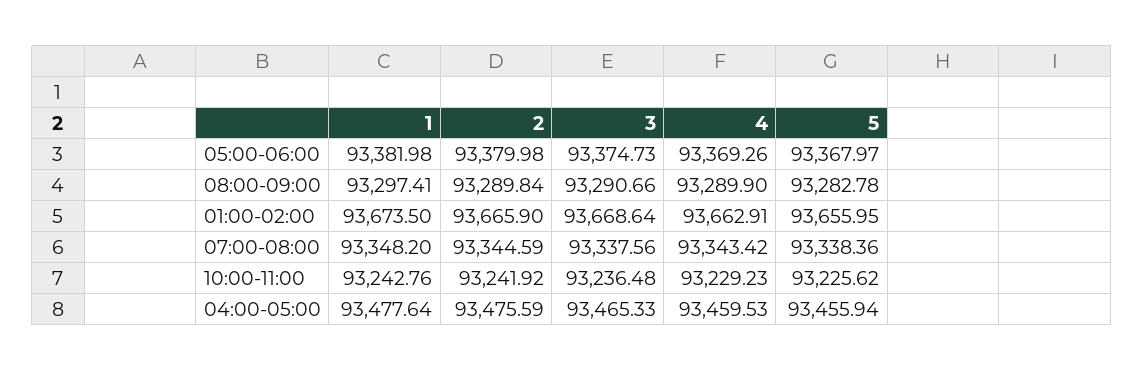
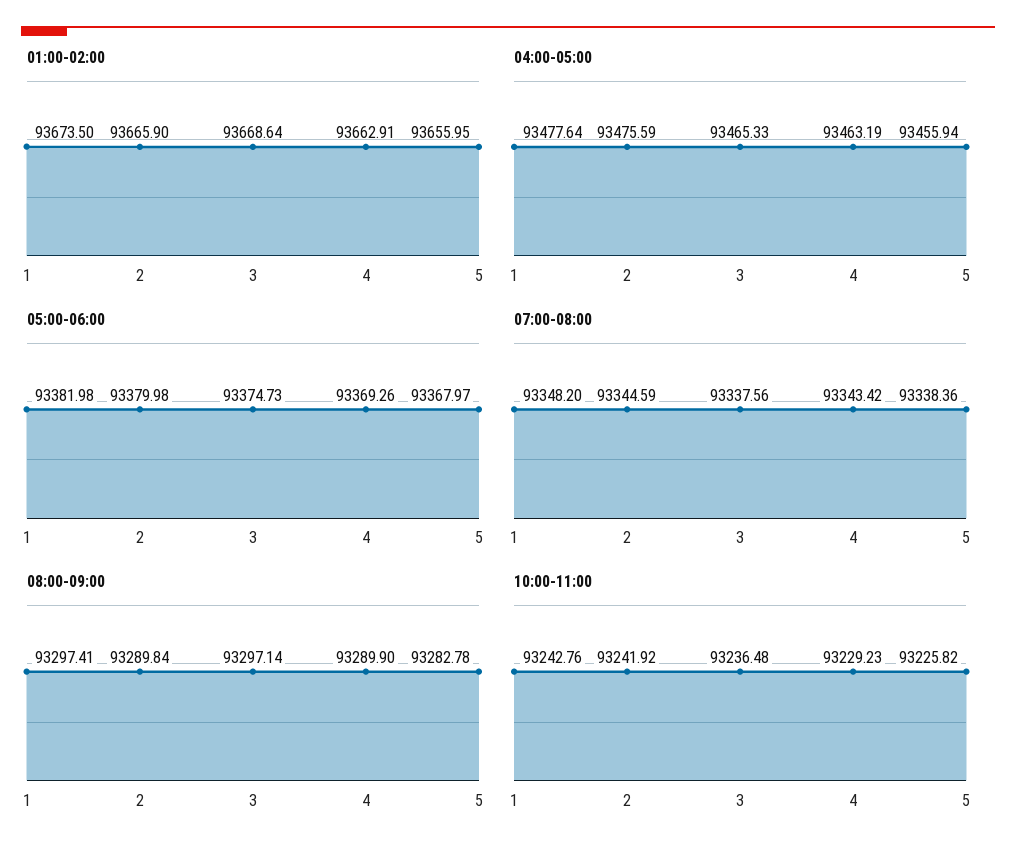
  {
    "05:00-06:00": {
      "1": 93381.98,
      "2": 93379.98,
      "3": 93374.73,
      "4": 93369.26,
      "5": 93367.97
    },
    "08:00-09:00": {
      "1": 93297.41,
      "2": 93289.84,
-     "3": 93290.66,
+     "3": 93297.14,
      "4": 93289.9,
      "5": 93282.78
    },
    "01:00-02:00": {
      "1": 93673.5,
      "2": 93665.9,
      "3": 93668.64,
      "4": 93662.91,
      "5": 93655.95
    },
    "07:00-08:00": {
      "1": 93348.2,
      "2": 93344.59,
      "3": 93337.56,
      "4": 93343.42,
      "5": 93338.36
    },
    "10:00-11:00": {
      "1": 93242.76,
      "2": 93241.92,
      "3": 93236.48,
      "4": 93229.23,
-     "5": 93225.62
+     "5": 93225.82
    },
    "04:00-05:00": {
      "1": 93477.64,
      "2": 93475.59,
      "3": 93465.33,
-     "4": 93459.53,
+     "4": 93463.19,
      "5": 93455.94
    }
  }

